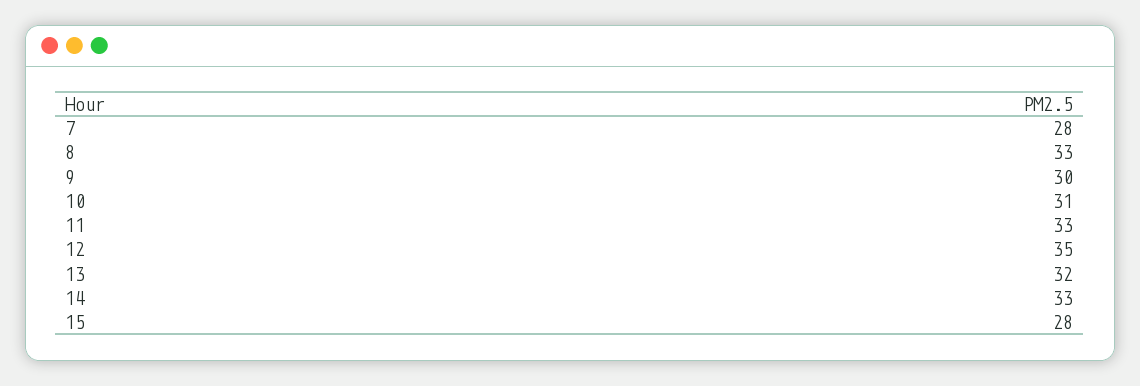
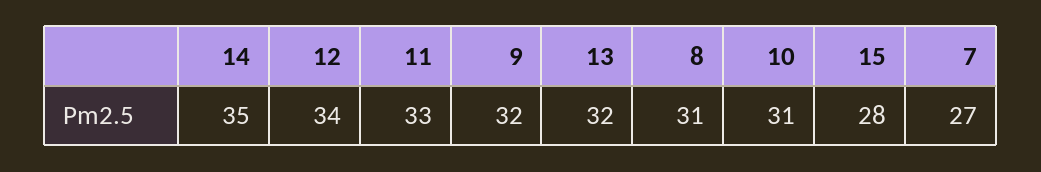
  {
-   "7": 28,
+   "7": 27,
-   "8": 33,
+   "8": 31,
-   "9": 30,
+   "9": 32,
    "10": 31,
    "11": 33,
-   "12": 35,
+   "12": 34,
    "13": 32,
-   "14": 33,
+   "14": 35,
    "15": 28
  }

